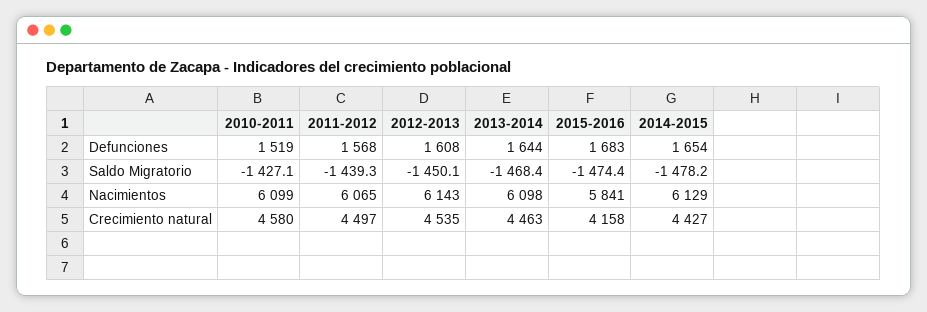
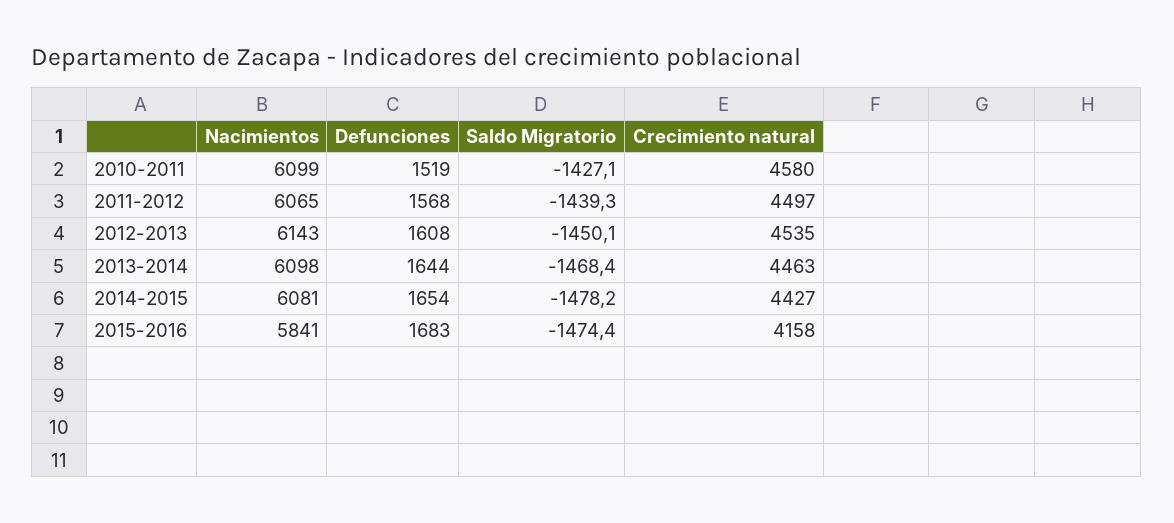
  {
    "2010-2011": {
      "Defunciones": 1519,
      "Saldo Migratorio": -1427.1,
      "Nacimientos": 6099,
      "Crecimiento natural": 4580
    },
    "2011-2012": {
      "Defunciones": 1568,
      "Saldo Migratorio": -1439.3,
      "Nacimientos": 6065,
      "Crecimiento natural": 4497
    },
    "2012-2013": {
      "Defunciones": 1608,
      "Saldo Migratorio": -1450.1,
      "Nacimientos": 6143,
      "Crecimiento natural": 4535
    },
    "2013-2014": {
      "Defunciones": 1644,
      "Saldo Migratorio": -1468.4,
      "Nacimientos": 6098,
      "Crecimiento natural": 4463
    },
    "2015-2016": {
      "Defunciones": 1683,
      "Saldo Migratorio": -1474.4,
      "Nacimientos": 5841,
      "Crecimiento natural": 4158
    },
    "2014-2015": {
      "Defunciones": 1654,
      "Saldo Migratorio": -1478.2,
-     "Nacimientos": 6129,
+     "Nacimientos": 6081,
      "Crecimiento natural": 4427
    }
  }

